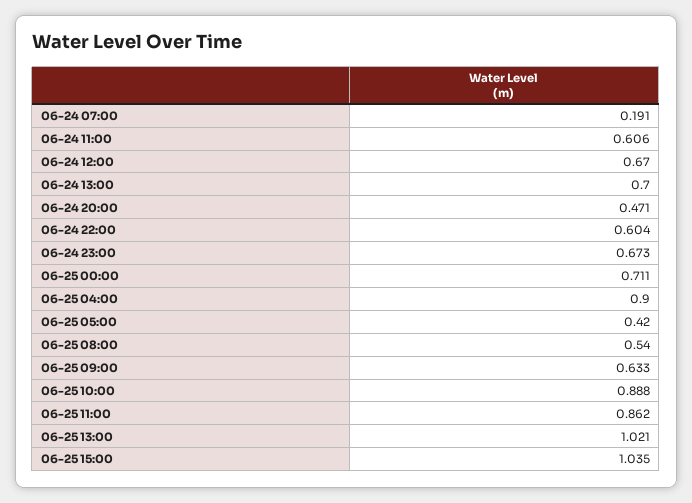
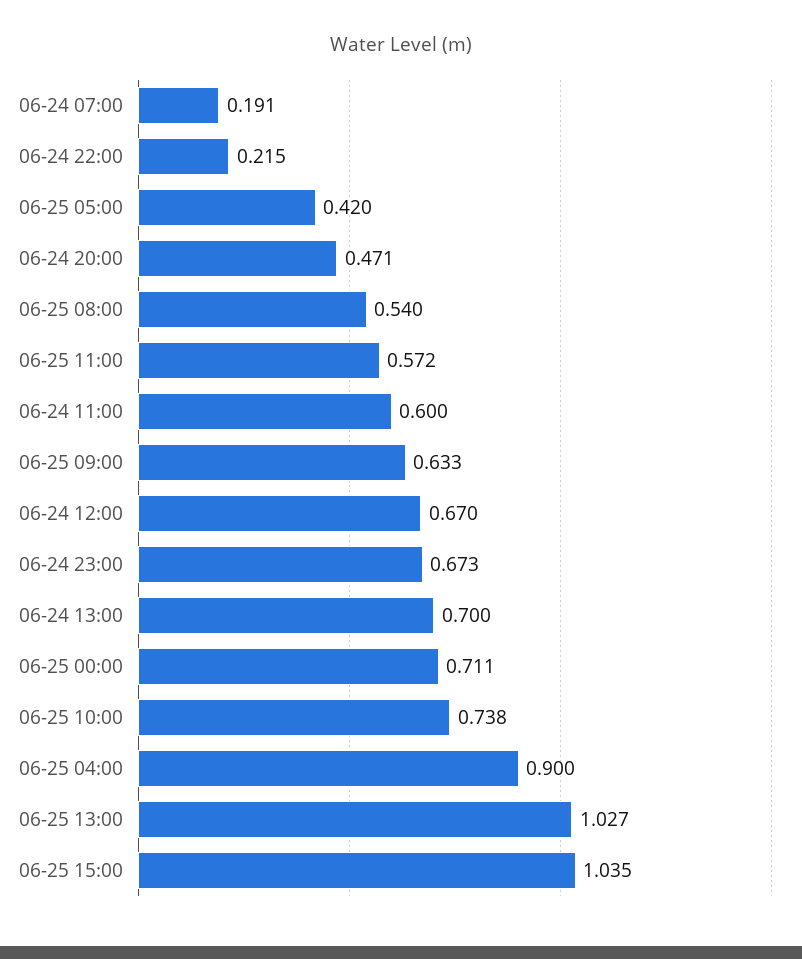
  {
    "06-24 07:00": 0.191,
-   "06-24 11:00": 0.606,
+   "06-24 11:00": 0.6,
    "06-24 12:00": 0.67,
    "06-24 13:00": 0.7,
    "06-24 20:00": 0.471,
-   "06-24 22:00": 0.604,
+   "06-24 22:00": 0.215,
    "06-24 23:00": 0.673,
    "06-25 00:00": 0.711,
    "06-25 04:00": 0.9,
    "06-25 05:00": 0.42,
    "06-25 08:00": 0.54,
    "06-25 09:00": 0.633,
-   "06-25 10:00": 0.888,
+   "06-25 10:00": 0.738,
-   "06-25 11:00": 0.862,
+   "06-25 11:00": 0.572,
-   "06-25 13:00": 1.021,
+   "06-25 13:00": 1.027,
    "06-25 15:00": 1.035
  }

